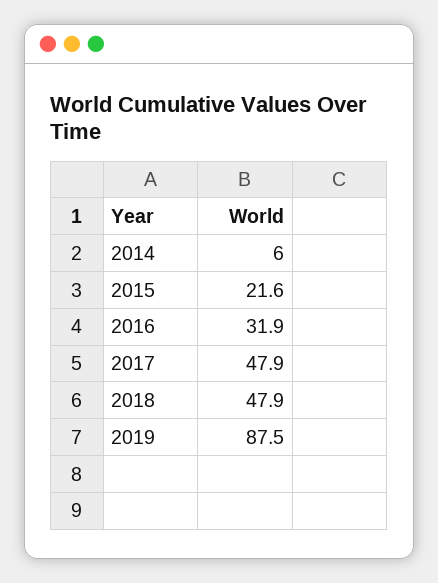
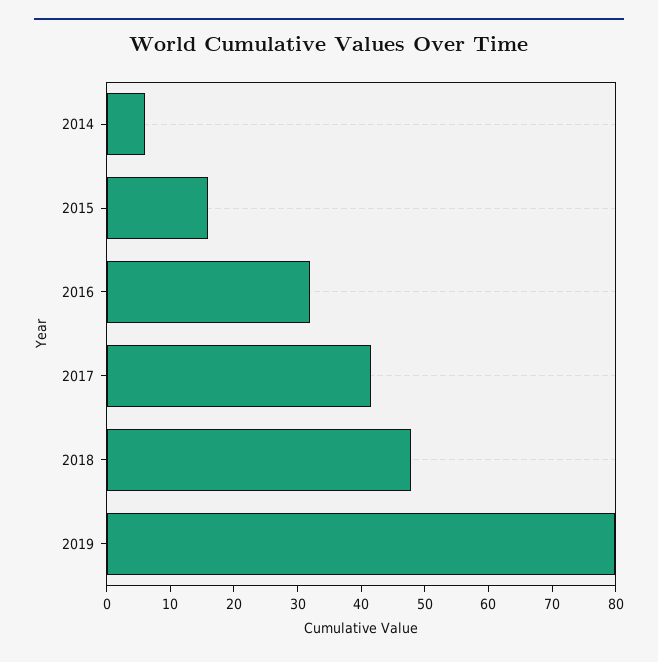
  {
    "2014": 6,
-   "2015": 21.6,
+   "2015": 16,
    "2016": 31.9,
-   "2017": 47.9,
+   "2017": 42,
    "2018": 47.9,
-   "2019": 87.5
+   "2019": 80
  }

